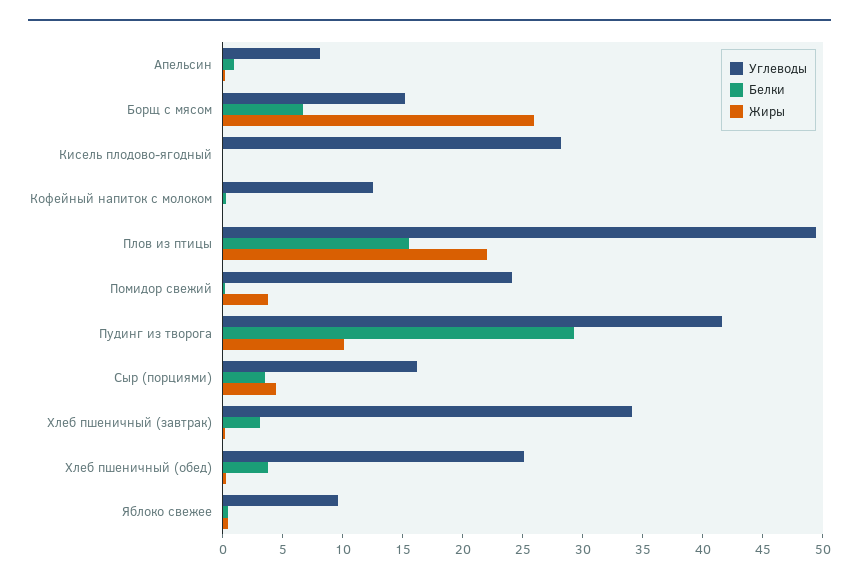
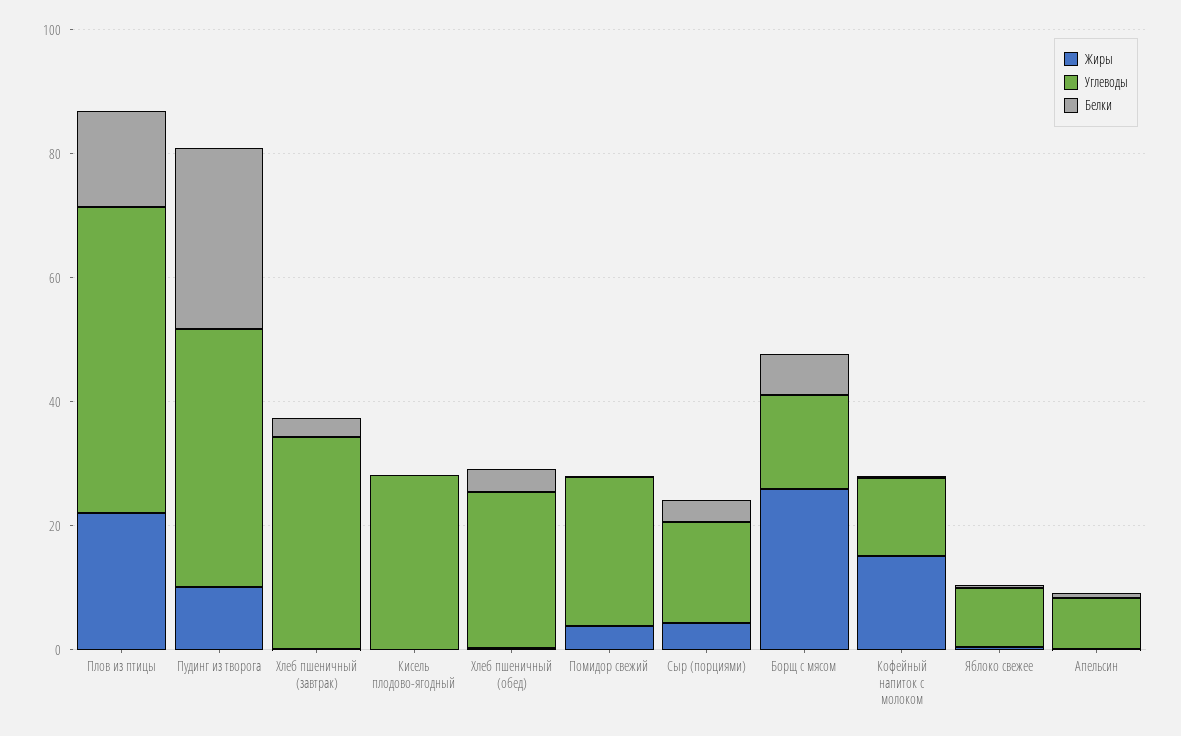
  {
    "Углеводы": {
      "Апельсин": 8,
      "Борщ с мясом": 15,
      "Кисель плодово-ягодный": 28,
      "Кофейный напиток с молоком": 13,
      "Плов из птицы": 49,
      "Помидор свежий": 24,
      "Пудинг из творога": 42,
      "Сыр (порциями)": 16,
      "Хлеб пшеничный (завтрак)": 34,
      "Хлеб пшеничный (обед)": 25,
      "Яблоко свежее": 10
    },
    "Белки": {
      "Апельсин": 1,
      "Борщ с мясом": 7,
      "Кисель плодово-ягодный": 0,
      "Кофейный напиток с молоком": 0,
      "Плов из птицы": 16,
      "Помидор свежий": 0,
      "Пудинг из творога": 29,
      "Сыр (порциями)": 4,
      "Хлеб пшеничный (завтрак)": 3,
      "Хлеб пшеничный (обед)": 4,
      "Яблоко свежее": 0
    },
    "Жиры": {
      "Апельсин": 0,
      "Борщ с мясом": 26,
      "Кисель плодово-ягодный": 0,
-     "Кофейный напиток с молоком": 0,
+     "Кофейный напиток с молоком": 15,
      "Плов из птицы": 22,
      "Помидор свежий": 4,
      "Пудинг из творога": 10,
      "Сыр (порциями)": 4,
      "Хлеб пшеничный (завтрак)": 0,
      "Хлеб пшеничный (обед)": 0,
      "Яблоко свежее": 0
    }
  }

